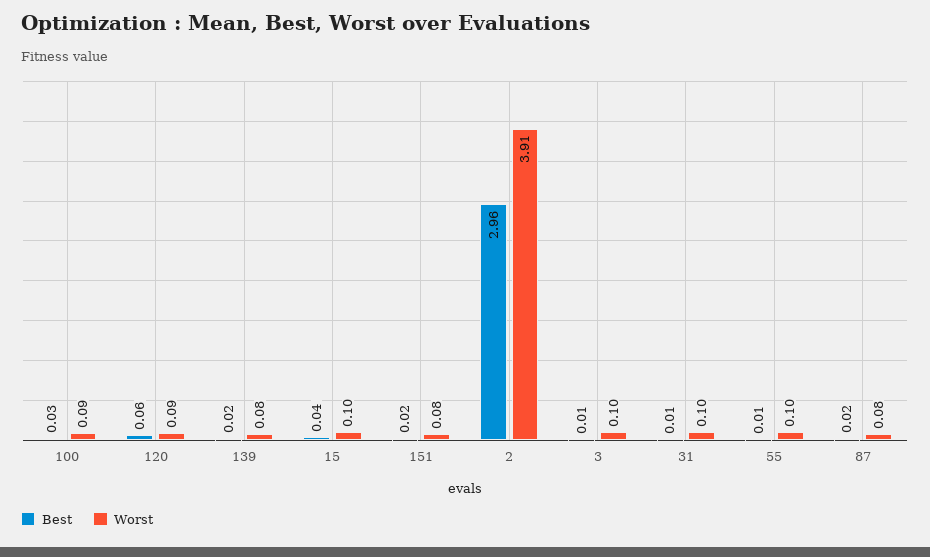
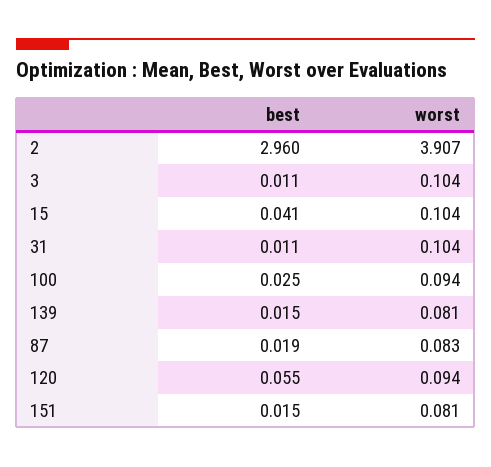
  {
    "Best": {
      "100": 0.025,
      "120": 0.055,
      "139": 0.015,
      "15": 0.041,
      "151": 0.015,
      "2": 2.96,
      "3": 0.011,
      "31": 0.011,
-     "55": 0.01,
      "87": 0.019
    },
    "Worst": {
      "100": 0.094,
      "120": 0.094,
      "139": 0.081,
      "15": 0.104,
      "151": 0.081,
      "2": 3.907,
      "3": 0.104,
      "31": 0.104,
-     "55": 0.1,
      "87": 0.083
    }
  }

